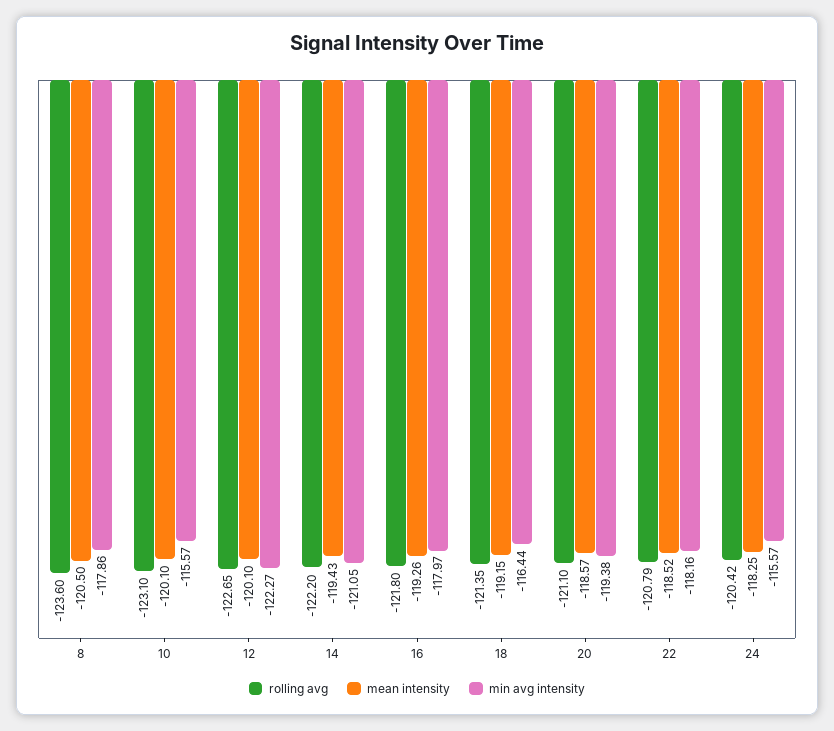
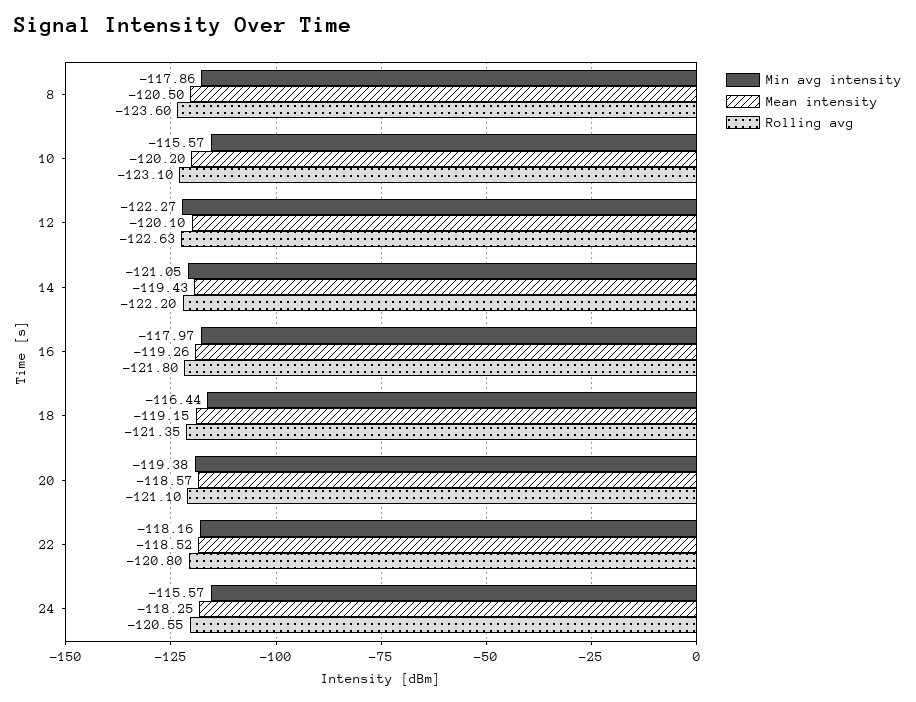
  {
    "rolling avg": {
      "8": -123.6,
      "10": -123.1,
-     "12": -122.65,
+     "12": -122.63,
      "14": -122.2,
      "16": -121.8,
      "18": -121.35,
      "20": -121.1,
-     "22": -120.79,
+     "22": -120.8,
-     "24": -120.42
+     "24": -120.55
    },
    "mean intensity": {
      "8": -120.5,
-     "10": -120.1,
+     "10": -120.2,
      "12": -120.1,
      "14": -119.43,
      "16": -119.26,
      "18": -119.15,
      "20": -118.57,
      "22": -118.52,
      "24": -118.25
    },
    "min avg intensity": {
      "8": -117.86,
      "10": -115.57,
      "12": -122.27,
      "14": -121.05,
      "16": -117.97,
      "18": -116.44,
      "20": -119.38,
      "22": -118.16,
      "24": -115.57
    }
  }

